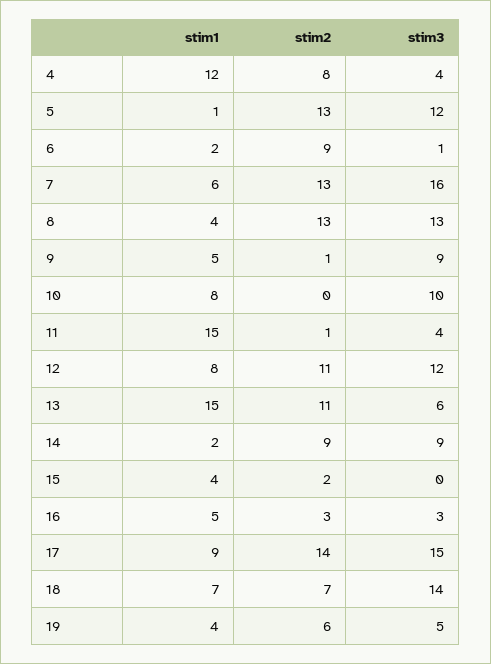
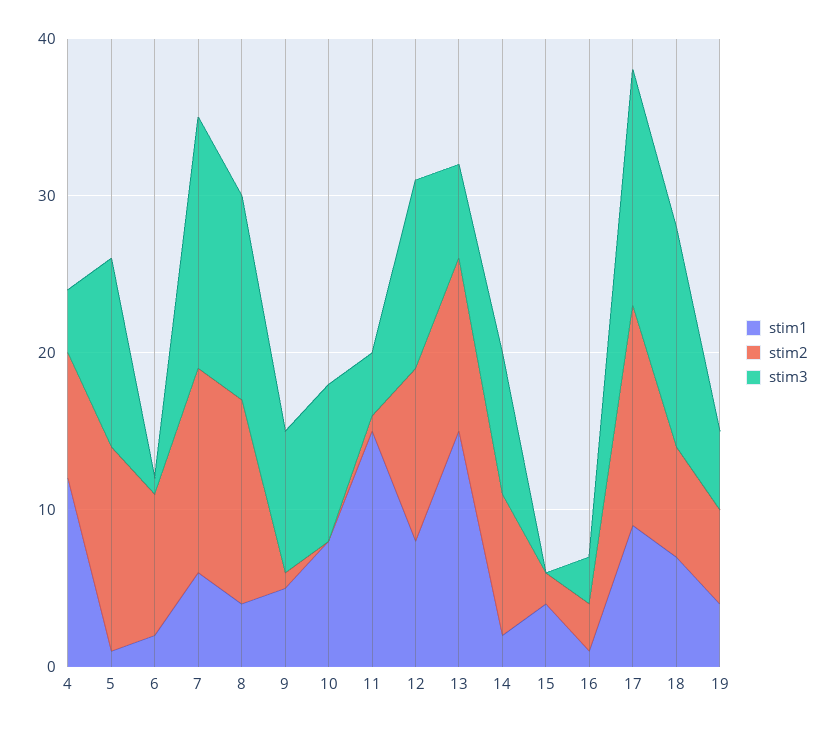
  {
    "stim1": {
      "4": 12,
      "5": 1,
      "6": 2,
      "7": 6,
      "8": 4,
      "9": 5,
      "10": 8,
      "11": 15,
      "12": 8,
      "13": 15,
      "14": 2,
      "15": 4,
-     "16": 5,
+     "16": 1,
      "17": 9,
      "18": 7,
      "19": 4
    },
    "stim2": {
      "4": 8,
      "5": 13,
      "6": 9,
      "7": 13,
      "8": 13,
      "9": 1,
      "10": 0,
      "11": 1,
      "12": 11,
      "13": 11,
      "14": 9,
      "15": 2,
      "16": 3,
      "17": 14,
      "18": 7,
      "19": 6
    },
    "stim3": {
      "4": 4,
      "5": 12,
      "6": 1,
      "7": 16,
      "8": 13,
      "9": 9,
      "10": 10,
      "11": 4,
      "12": 12,
      "13": 6,
      "14": 9,
      "15": 0,
      "16": 3,
      "17": 15,
      "18": 14,
      "19": 5
    }
  }

